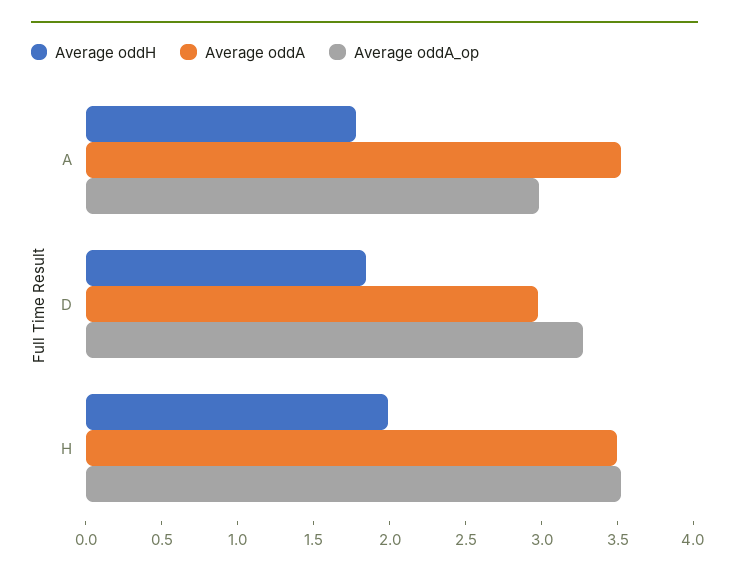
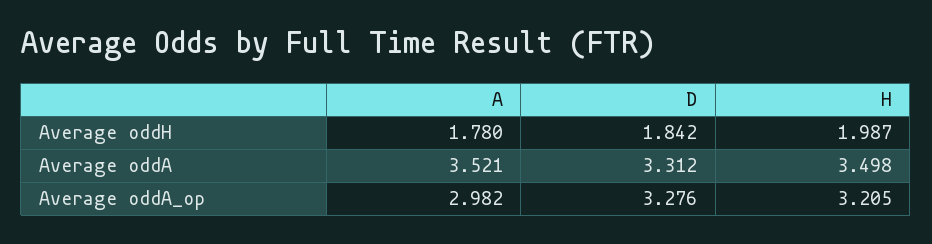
  {
    "Average oddH": {
      "A": 1.78,
      "D": 1.842,
      "H": 1.987
    },
    "Average oddA": {
      "A": 3.521,
-     "D": 3,
+     "D": 3.312,
      "H": 3.498
    },
    "Average oddA_op": {
      "A": 2.982,
      "D": 3.276,
-     "H": 3.5
+     "H": 3.205
    }
  }

